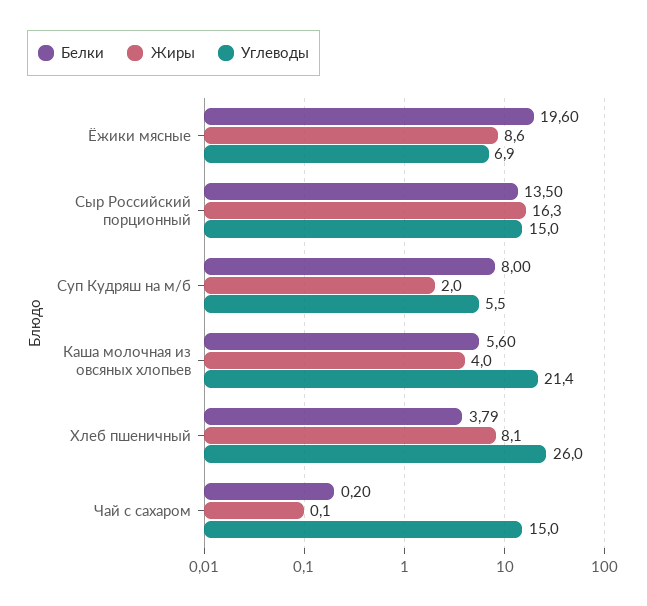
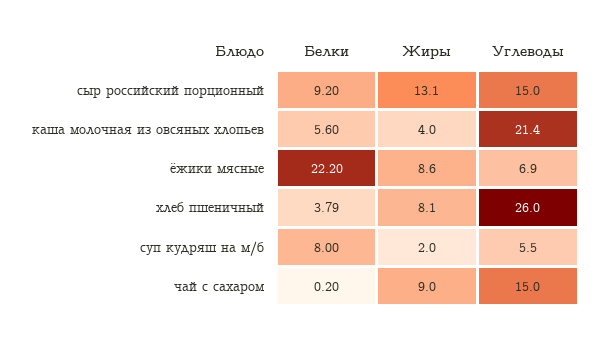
  {
    "Белки": {
-     "Ёжики мясные": 19.6,
+     "Ёжики мясные": 22.2,
-     "Сыр Российский порционный": 13.5,
+     "Сыр Российский порционный": 9.2,
      "Суп Кудряш на м/б": 8,
      "Каша молочная из овсяных хлопьев": 5.6,
      "Хлеб пшеничный": 3.79,
      "Чай с сахаром": 0.2
    },
    "Жиры": {
      "Ёжики мясные": 8.6,
-     "Сыр Российский порционный": 16.3,
+     "Сыр Российский порционный": 13.1,
      "Суп Кудряш на м/б": 2,
      "Каша молочная из овсяных хлопьев": 4,
      "Хлеб пшеничный": 8.1,
-     "Чай с сахаром": 0.1
+     "Чай с сахаром": 9
    },
    "Углеводы": {
      "Ёжики мясные": 6.9,
      "Сыр Российский порционный": 15,
      "Суп Кудряш на м/б": 5.5,
      "Каша молочная из овсяных хлопьев": 21.4,
      "Хлеб пшеничный": 26,
      "Чай с сахаром": 15
    }
  }

